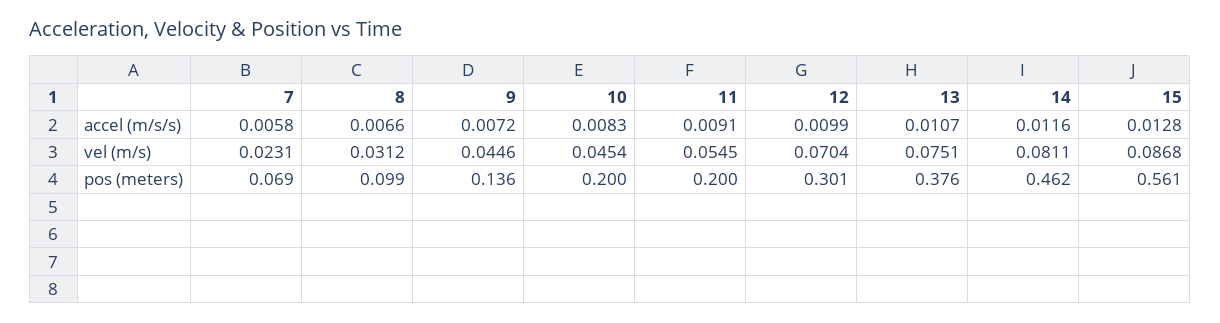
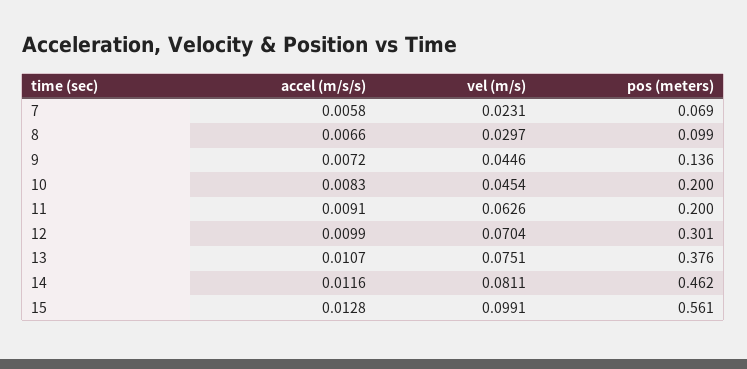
  {
    "7": {
      "accel (m/s/s)": 0.0058,
      "vel (m/s)": 0.0231,
      "pos (meters)": 0.069
    },
    "8": {
      "accel (m/s/s)": 0.0066,
-     "vel (m/s)": 0.0312,
+     "vel (m/s)": 0.0297,
      "pos (meters)": 0.099
    },
    "9": {
      "accel (m/s/s)": 0.0072,
      "vel (m/s)": 0.0446,
      "pos (meters)": 0.136
    },
    "10": {
      "accel (m/s/s)": 0.0083,
      "vel (m/s)": 0.0454,
      "pos (meters)": 0.2
    },
    "11": {
      "accel (m/s/s)": 0.0091,
-     "vel (m/s)": 0.0545,
+     "vel (m/s)": 0.0626,
      "pos (meters)": 0.2
    },
    "12": {
      "accel (m/s/s)": 0.0099,
      "vel (m/s)": 0.0704,
      "pos (meters)": 0.301
    },
    "13": {
      "accel (m/s/s)": 0.0107,
      "vel (m/s)": 0.0751,
      "pos (meters)": 0.376
    },
    "14": {
      "accel (m/s/s)": 0.0116,
      "vel (m/s)": 0.0811,
      "pos (meters)": 0.462
    },
    "15": {
      "accel (m/s/s)": 0.0128,
-     "vel (m/s)": 0.0868,
+     "vel (m/s)": 0.0991,
      "pos (meters)": 0.561
    }
  }

